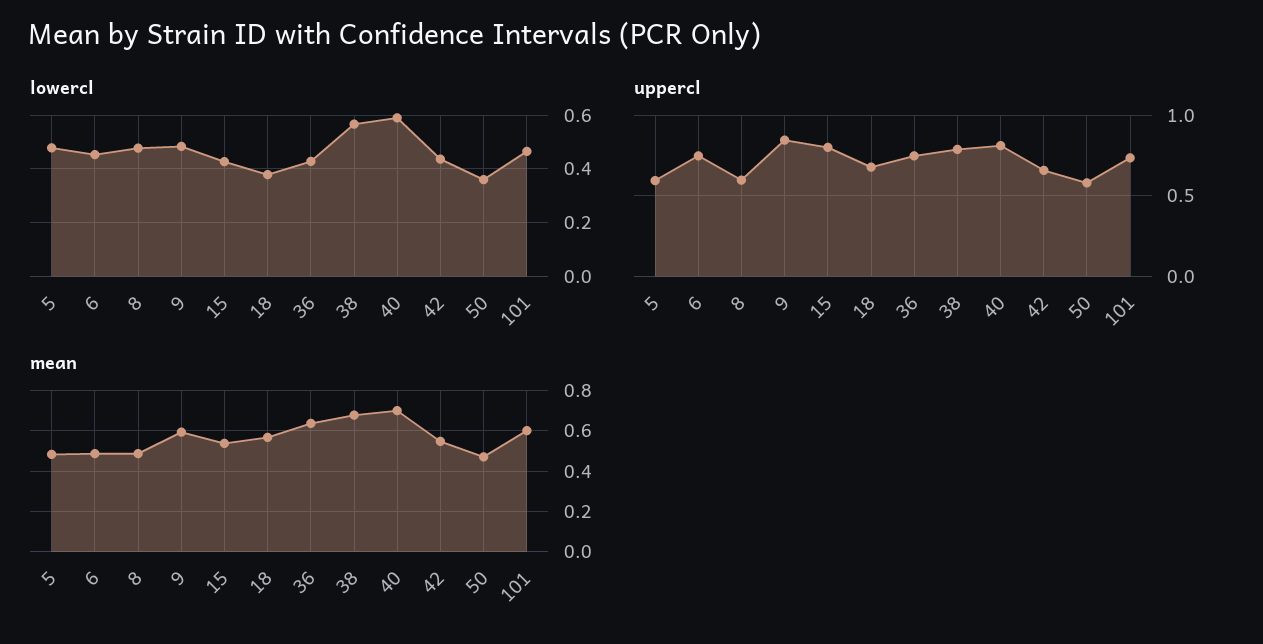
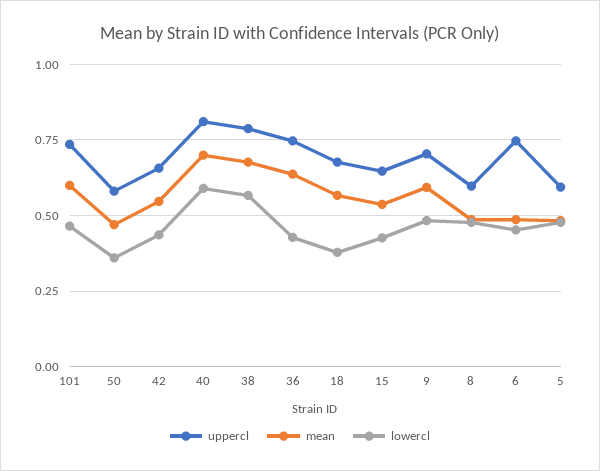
  {
    "lowercl": {
      "5": 0.475,
      "6": 0.45,
      "8": 0.475,
      "9": 0.475,
      "15": 0.425,
      "18": 0.375,
      "36": 0.425,
      "38": 0.575,
      "40": 0.6,
      "42": 0.425,
      "50": 0.35,
      "101": 0.475
    },
    "uppercl": {
      "5": 0.6,
      "6": 0.75,
      "8": 0.6,
-     "9": 0.85,
+     "9": 0.7,
-     "15": 0.8,
+     "15": 0.65,
      "18": 0.675,
      "36": 0.75,
      "38": 0.775,
      "40": 0.8,
      "42": 0.65,
      "50": 0.575,
      "101": 0.725
    },
    "mean": {
      "5": 0.475,
      "6": 0.475,
      "8": 0.475,
      "9": 0.6,
      "15": 0.525,
      "18": 0.575,
      "36": 0.625,
      "38": 0.675,
      "40": 0.7,
      "42": 0.55,
      "50": 0.475,
      "101": 0.6
    }
  }

